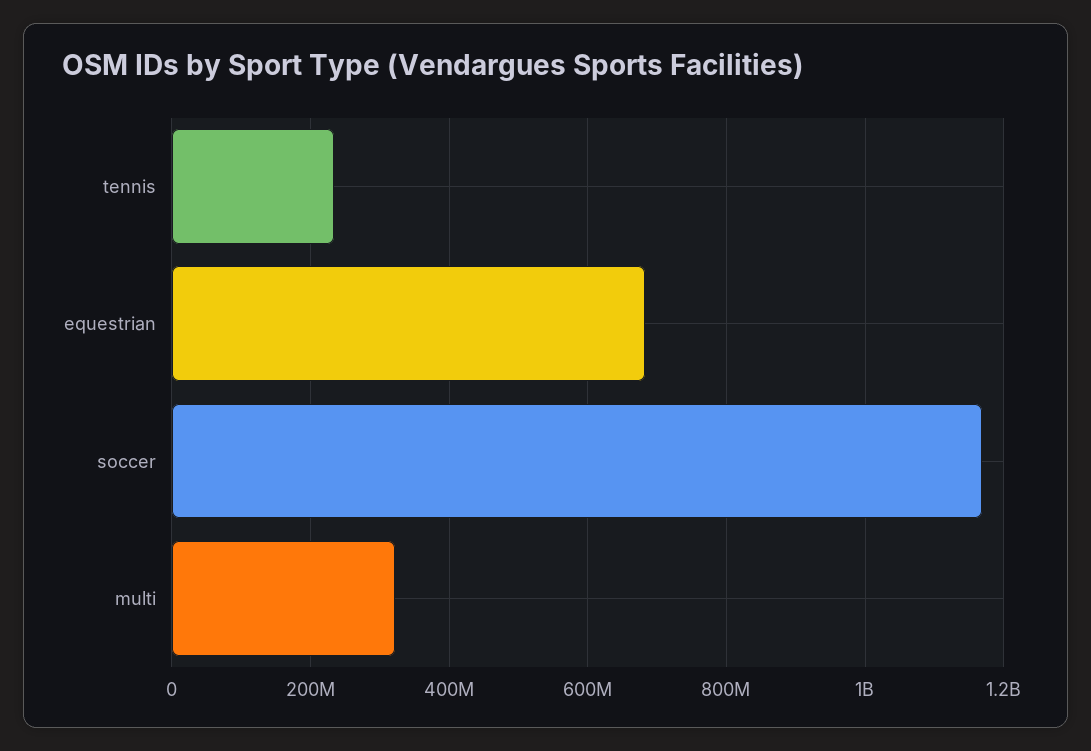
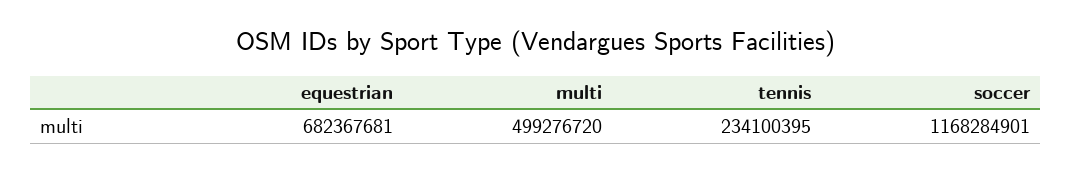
  {
    "tennis": 234100395,
    "equestrian": 682367681,
    "soccer": 1168284901,
-   "multi": 320000000
+   "multi": 499276720
  }

